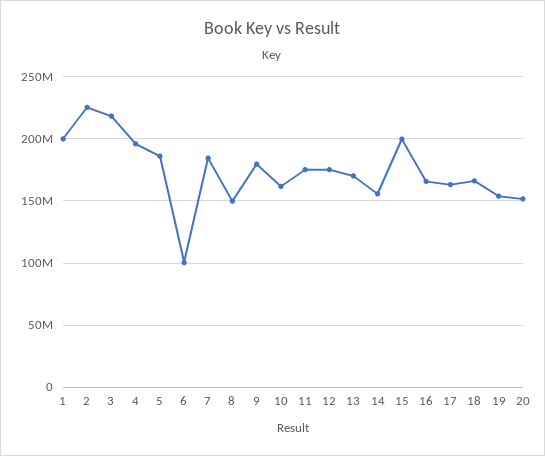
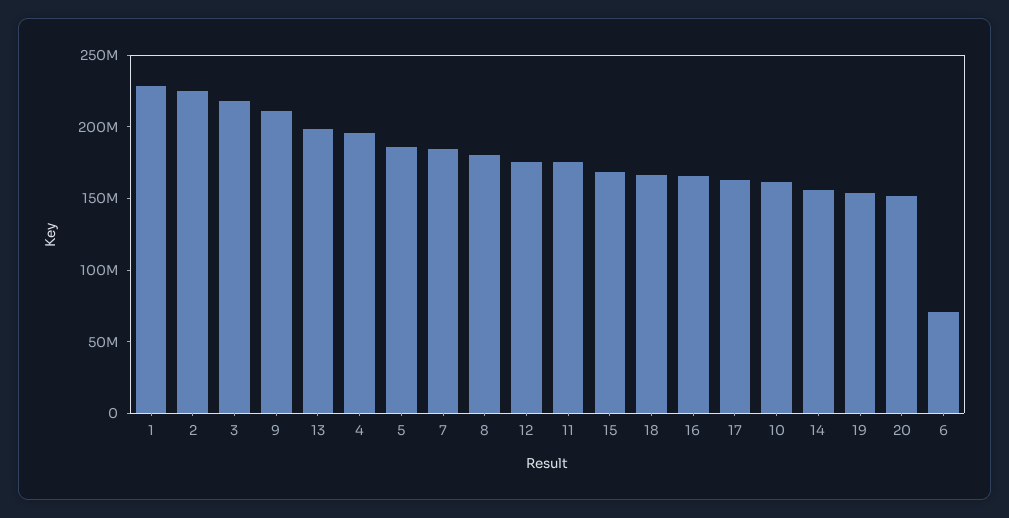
  {
-   "1": 200000000,
+   "1": 230000000,
    "2": 225000000,
    "3": 220000000,
    "4": 195000000,
    "5": 185000000,
-   "6": 100000000,
+   "6": 70000000,
    "7": 185000000,
-   "8": 150000000,
+   "8": 180000000,
-   "9": 180000000,
+   "9": 210000000,
    "10": 160000000,
    "11": 175000000,
    "12": 175000000,
-   "13": 170000000,
+   "13": 200000000,
    "14": 155000000,
-   "15": 200000000,
+   "15": 170000000,
    "16": 165000000,
    "17": 165000000,
    "18": 165000000,
    "19": 155000000,
    "20": 150000000
  }

